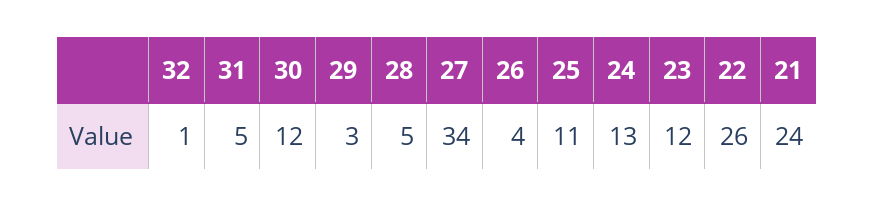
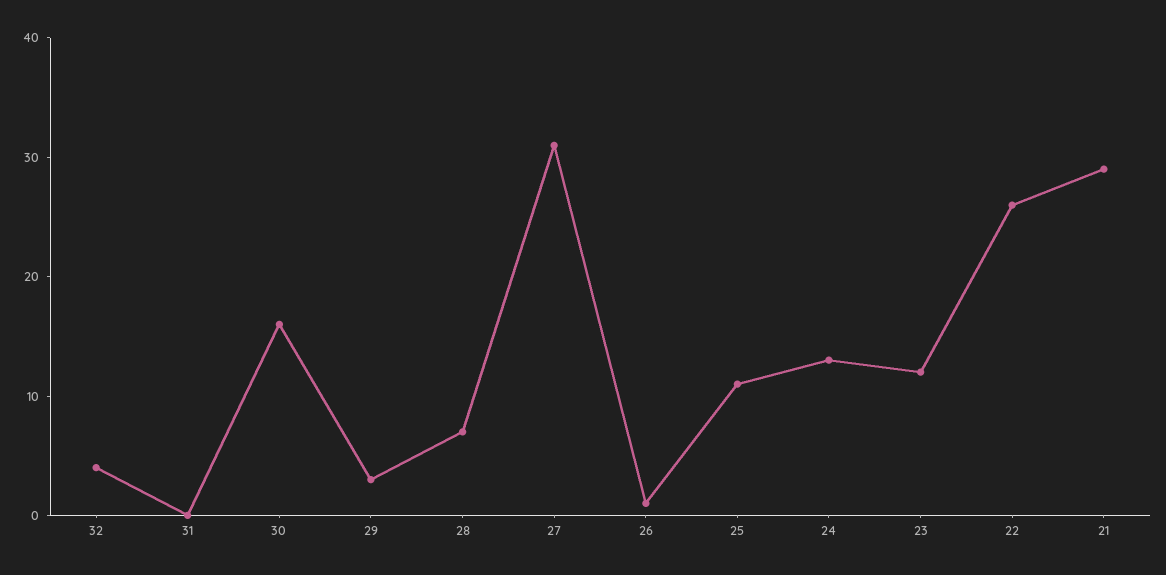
  {
-   "32": 1,
+   "32": 4,
-   "31": 5,
+   "31": 0,
-   "30": 12,
+   "30": 16,
    "29": 3,
-   "28": 5,
+   "28": 7,
-   "27": 34,
+   "27": 31,
-   "26": 4,
+   "26": 1,
    "25": 11,
    "24": 13,
    "23": 12,
    "22": 26,
-   "21": 24
+   "21": 29
  }

